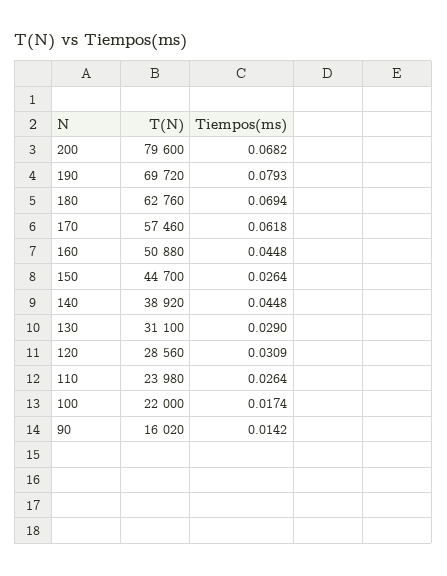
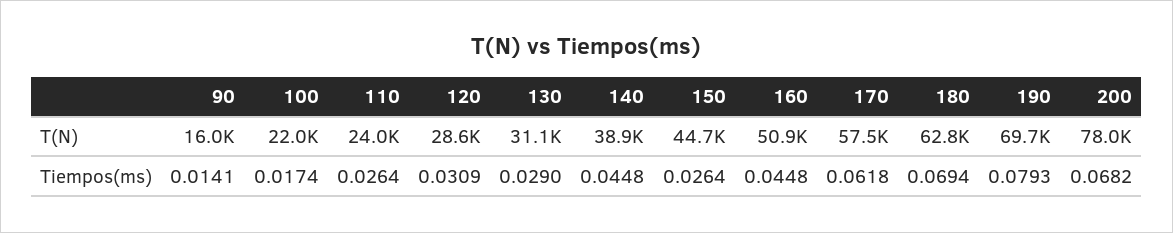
  {
    "T(N)": {
-     "200": 79600,
+     "200": 78000,
      "190": 69720,
      "180": 62760,
      "170": 57460,
      "160": 50880,
      "150": 44700,
      "140": 38920,
      "130": 31100,
      "120": 28560,
      "110": 23980,
      "100": 22000,
      "90": 16020
    },
    "Tiempos(ms)": {
      "200": 0.0682,
      "190": 0.0793,
      "180": 0.0694,
      "170": 0.0618,
      "160": 0.0448,
      "150": 0.0264,
      "140": 0.0448,
      "130": 0.029,
      "120": 0.0309,
      "110": 0.0264,
      "100": 0.0174,
-     "90": 0.0142
+     "90": 0.0141
    }
  }

